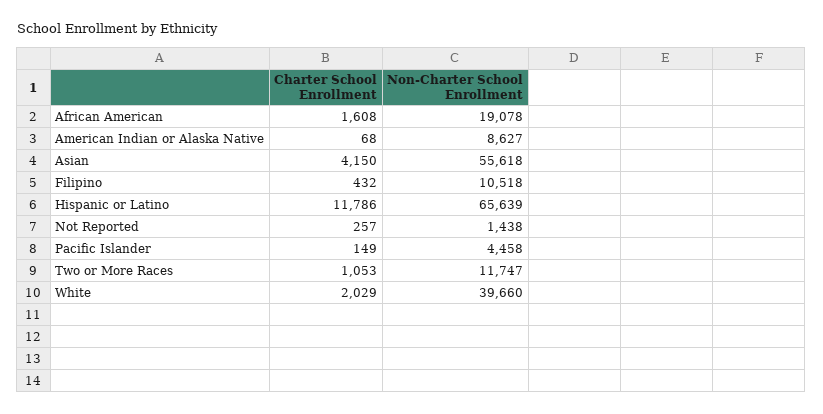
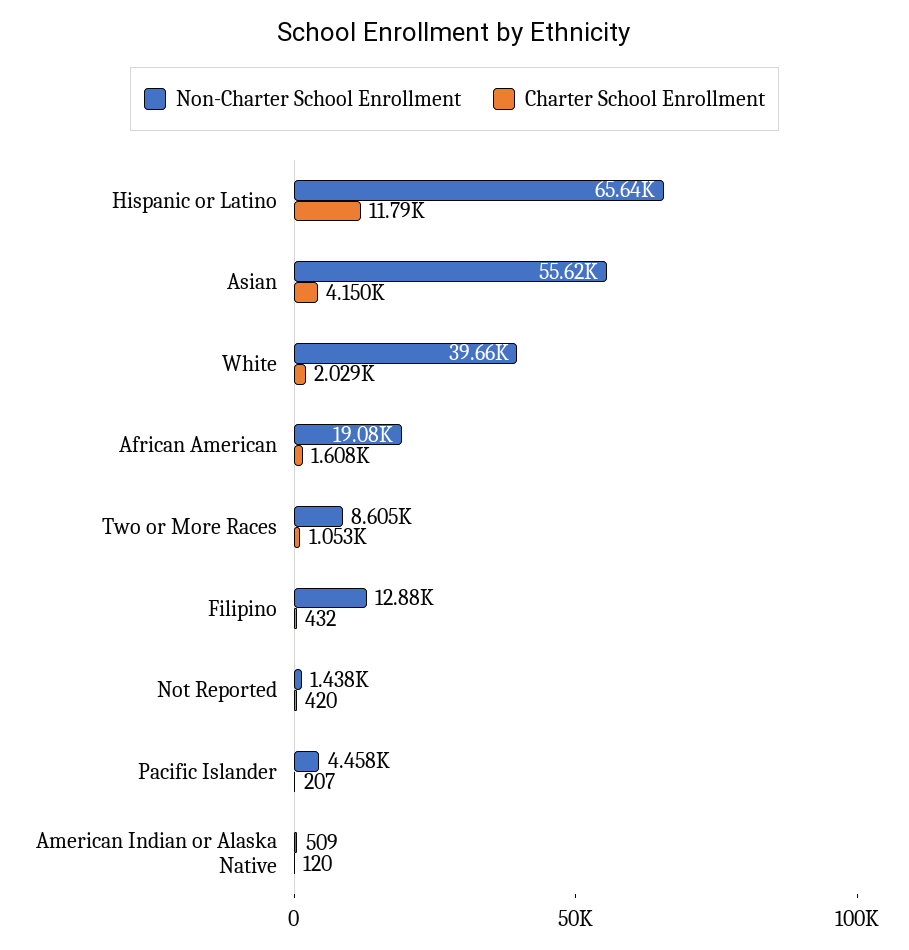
  {
    "Charter School Enrollment": {
      "African American": 1608,
-     "American Indian or Alaska Native": 68,
+     "American Indian or Alaska Native": 120,
      "Asian": 4150,
      "Filipino": 432,
      "Hispanic or Latino": 11786,
-     "Not Reported": 257,
+     "Not Reported": 420,
-     "Pacific Islander": 149,
+     "Pacific Islander": 207,
      "Two or More Races": 1053,
      "White": 2029
    },
    "Non-Charter School Enrollment": {
      "African American": 19078,
-     "American Indian or Alaska Native": 8627,
+     "American Indian or Alaska Native": 509,
      "Asian": 55618,
-     "Filipino": 10518,
+     "Filipino": 12880,
      "Hispanic or Latino": 65639,
      "Not Reported": 1438,
      "Pacific Islander": 4458,
-     "Two or More Races": 11747,
+     "Two or More Races": 8605,
      "White": 39660
    }
  }

